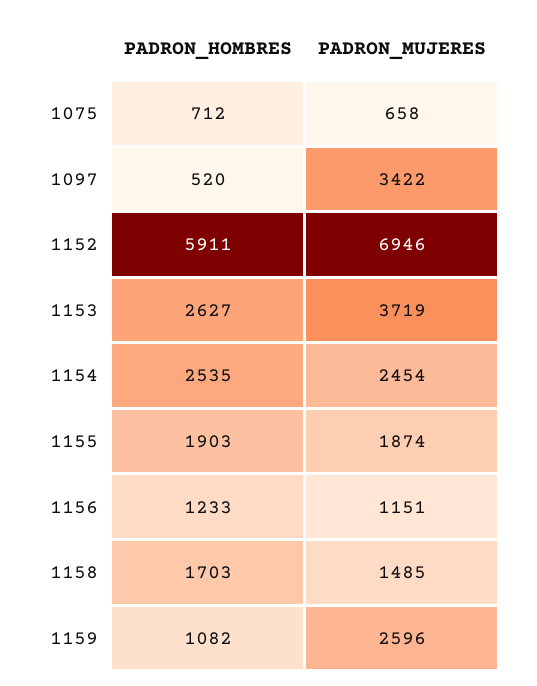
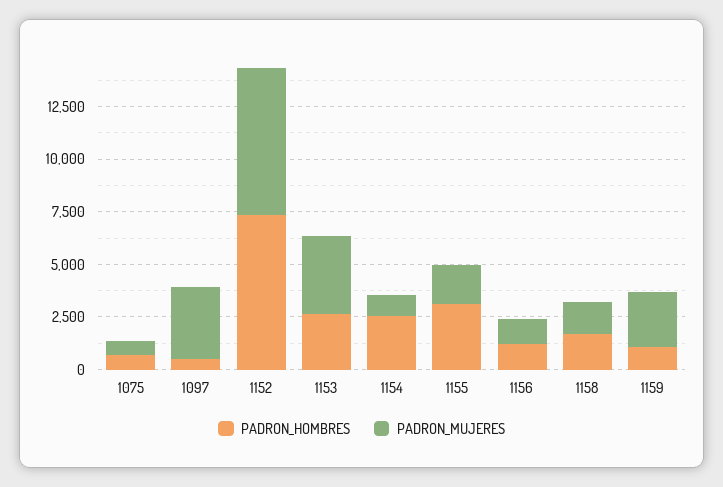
  {
    "PADRON_HOMBRES": {
      "1075": 712,
      "1097": 520,
-     "1152": 5911,
+     "1152": 7500,
      "1153": 2627,
      "1154": 2535,
-     "1155": 1903,
+     "1155": 3000,
      "1156": 1233,
      "1158": 1703,
      "1159": 1082
    },
    "PADRON_MUJERES": {
      "1075": 658,
      "1097": 3422,
      "1152": 6946,
      "1153": 3719,
-     "1154": 2454,
+     "1154": 1000,
      "1155": 1874,
      "1156": 1151,
      "1158": 1485,
      "1159": 2596
    }
  }

